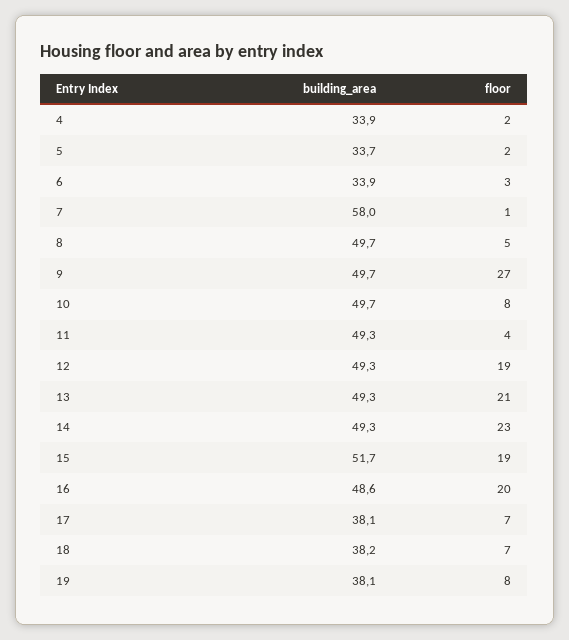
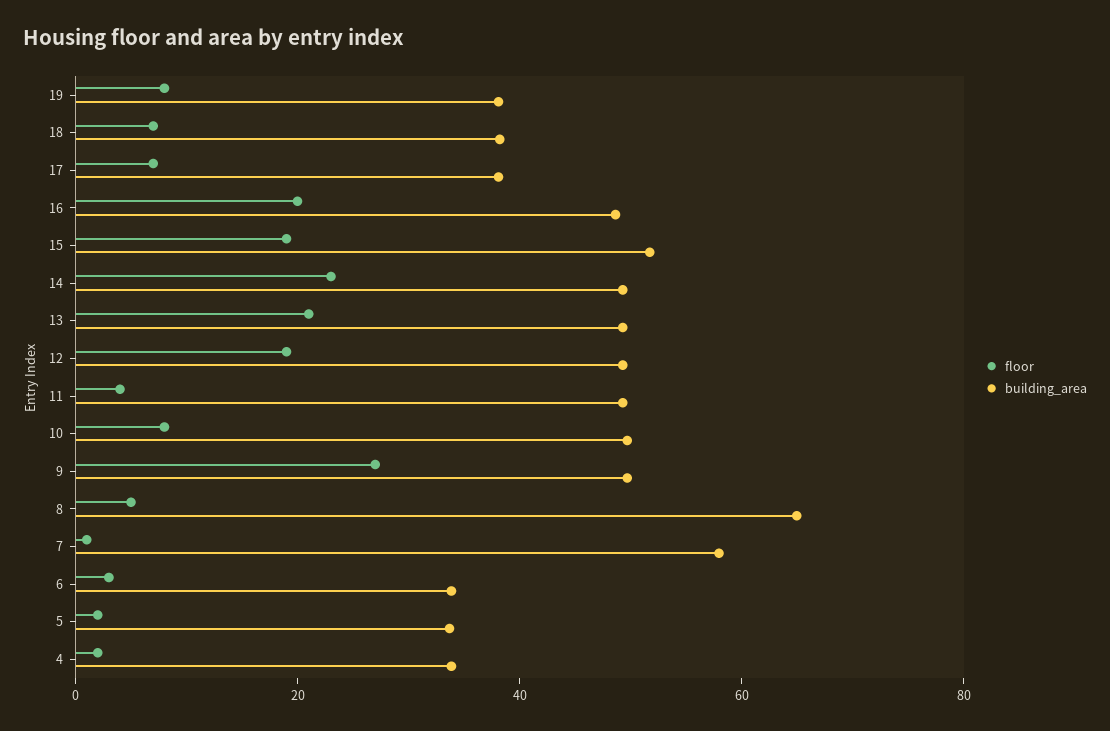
  {
    "building_area": {
      "4": 33.9,
      "5": 33.7,
      "6": 33.9,
      "7": 58,
-     "8": 49.7,
+     "8": 65,
      "9": 49.7,
      "10": 49.7,
      "11": 49.3,
      "12": 49.3,
      "13": 49.3,
      "14": 49.3,
      "15": 51.7,
      "16": 48.6,
      "17": 38.1,
      "18": 38.2,
      "19": 38.1
    },
    "floor": {
      "4": 2,
      "5": 2,
      "6": 3,
      "7": 1,
      "8": 5,
      "9": 27,
      "10": 8,
      "11": 4,
      "12": 19,
      "13": 21,
      "14": 23,
      "15": 19,
      "16": 20,
      "17": 7,
      "18": 7,
      "19": 8
    }
  }

